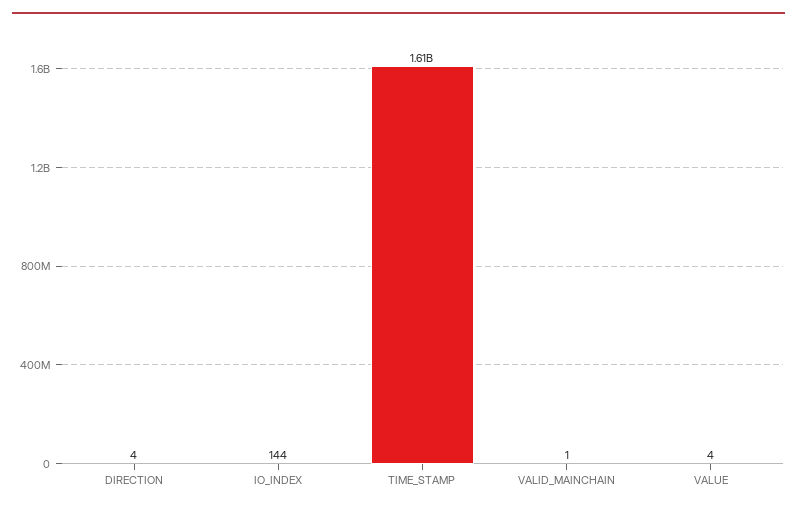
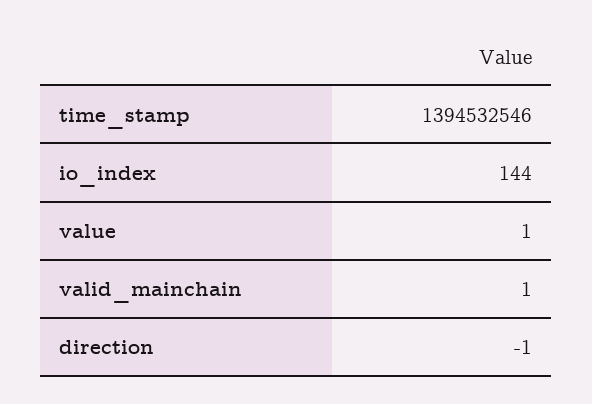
  {
-   "DIRECTION": 4,
+   "DIRECTION": -1,
    "IO_INDEX": 144,
-   "TIME_STAMP": 1610000000,
+   "TIME_STAMP": 1394532546,
    "VALID_MAINCHAIN": 1,
-   "VALUE": 4
+   "VALUE": 1
  }

